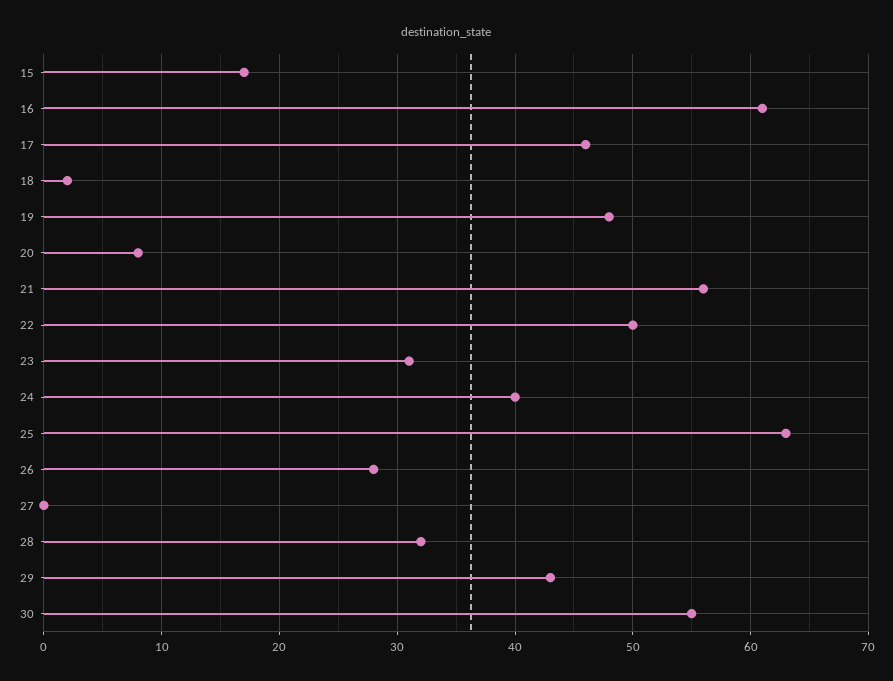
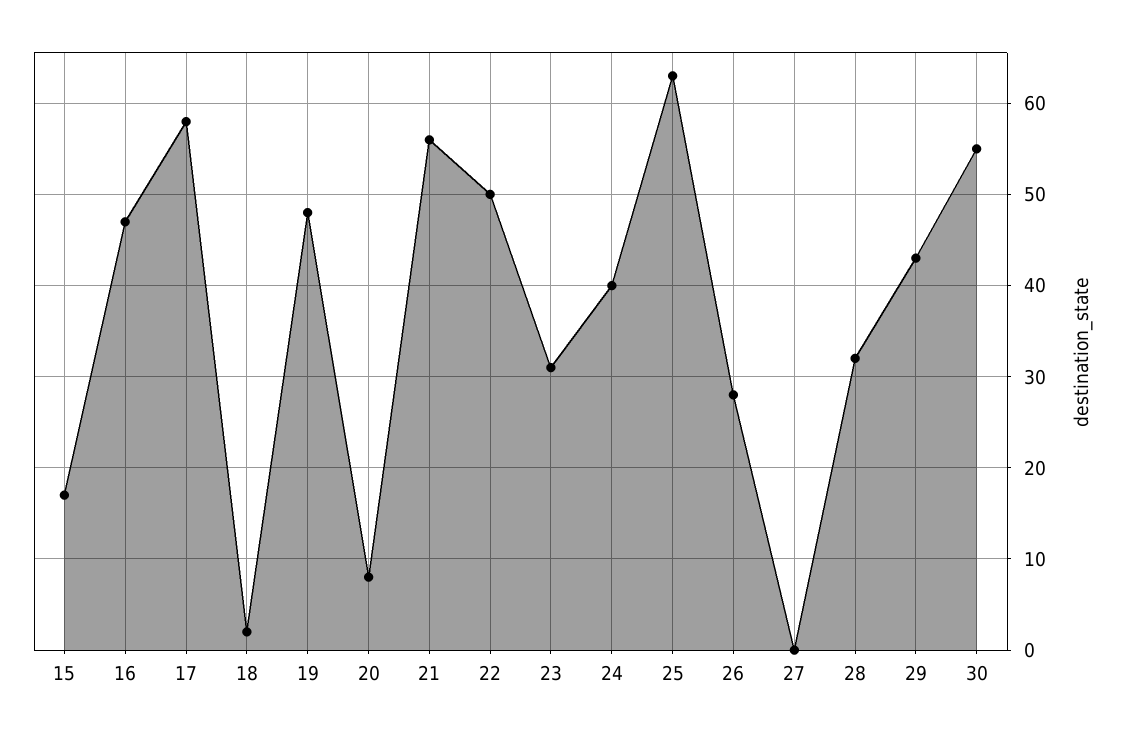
  {
    "15": 17,
-   "16": 61,
+   "16": 47,
-   "17": 46,
+   "17": 58,
    "18": 2,
    "19": 48,
    "20": 8,
    "21": 56,
    "22": 50,
    "23": 31,
    "24": 40,
    "25": 63,
    "26": 28,
    "27": 0,
    "28": 32,
    "29": 43,
    "30": 55
  }

